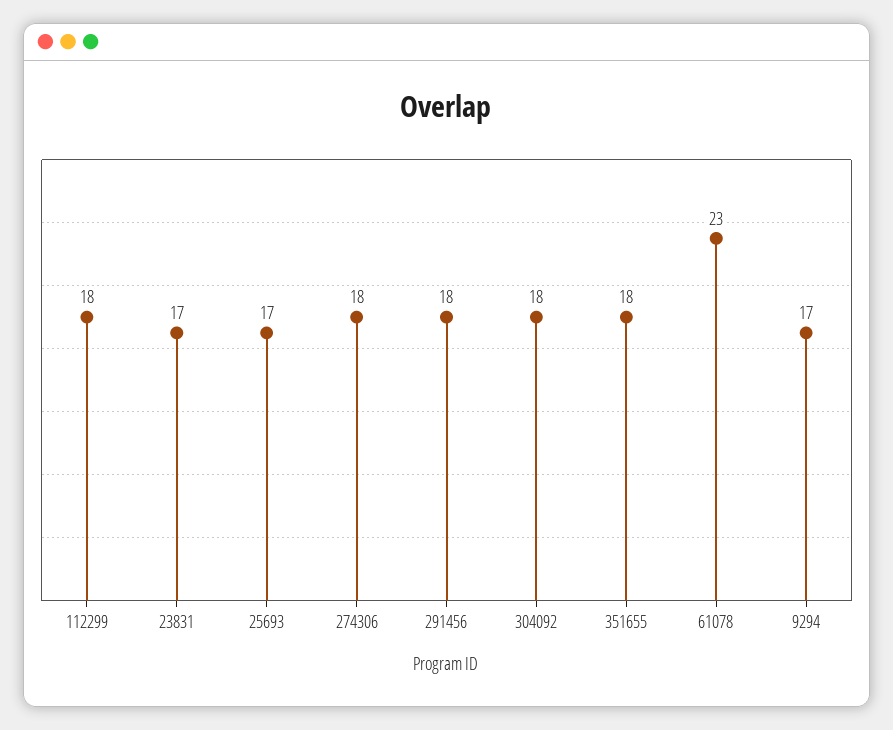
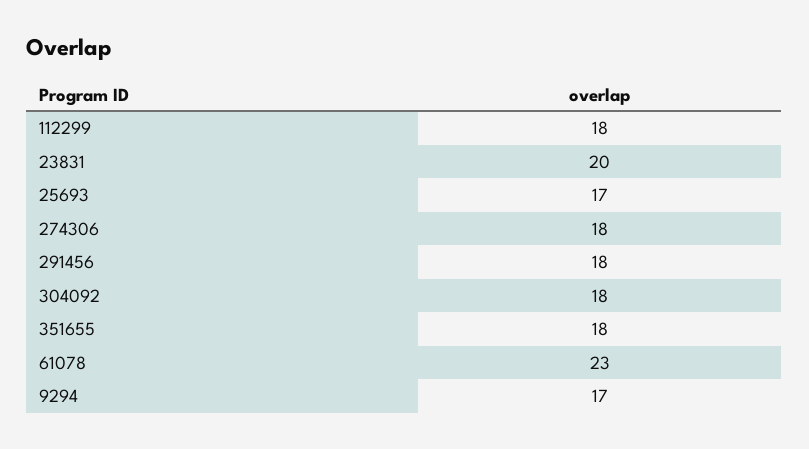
  {
    "112299": 18,
-   "23831": 17,
+   "23831": 20,
    "25693": 17,
    "274306": 18,
    "291456": 18,
    "304092": 18,
    "351655": 18,
    "61078": 23,
    "9294": 17
  }

